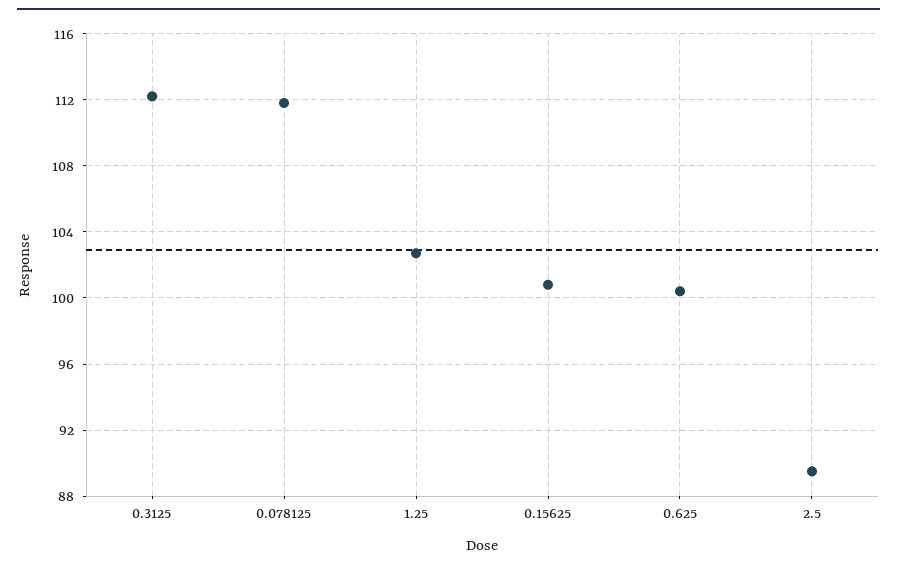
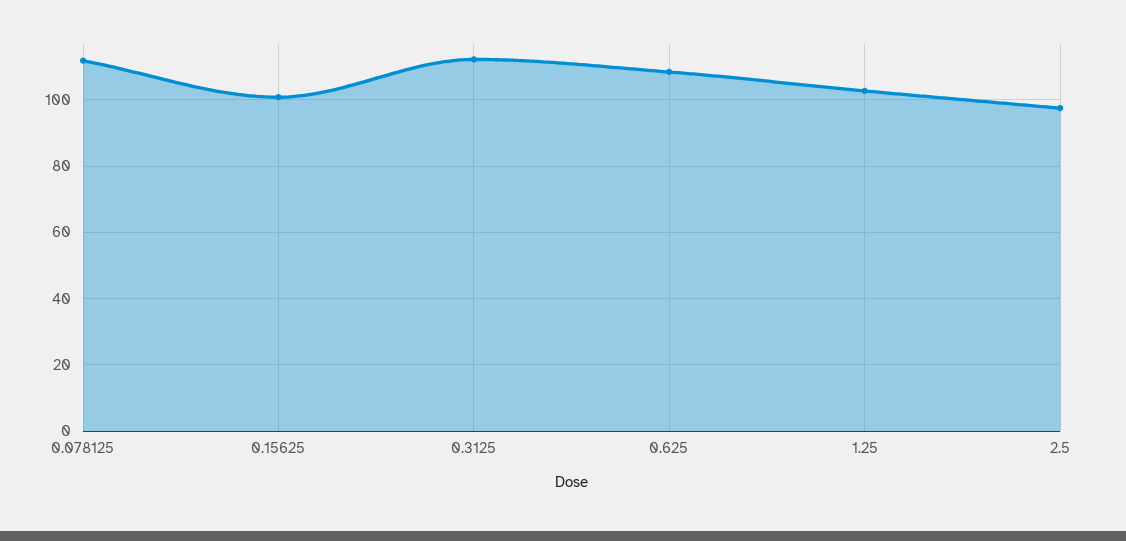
  {
    "0.3125": 112,
    "0.078125": 112,
    "1.25": 102.5,
    "0.15625": 101,
-   "0.625": 100.5,
+   "0.625": 108,
-   "2.5": 89.5
+   "2.5": 98
  }

